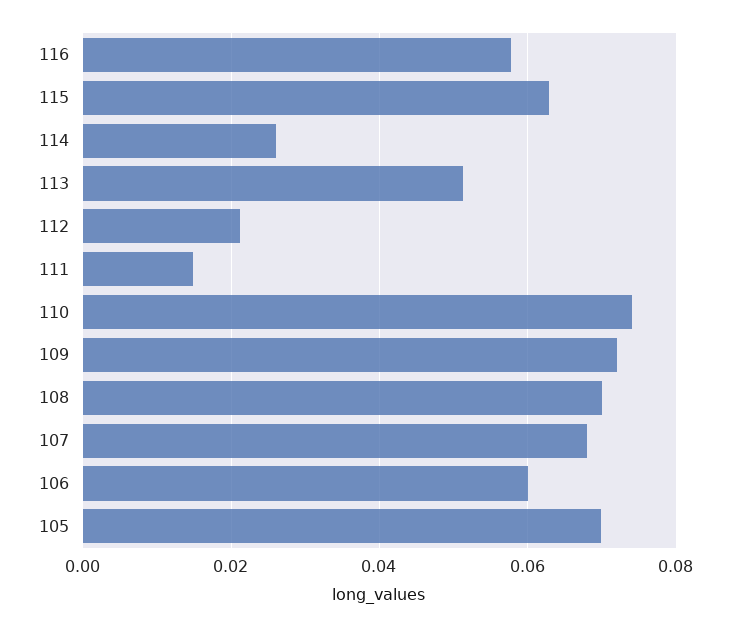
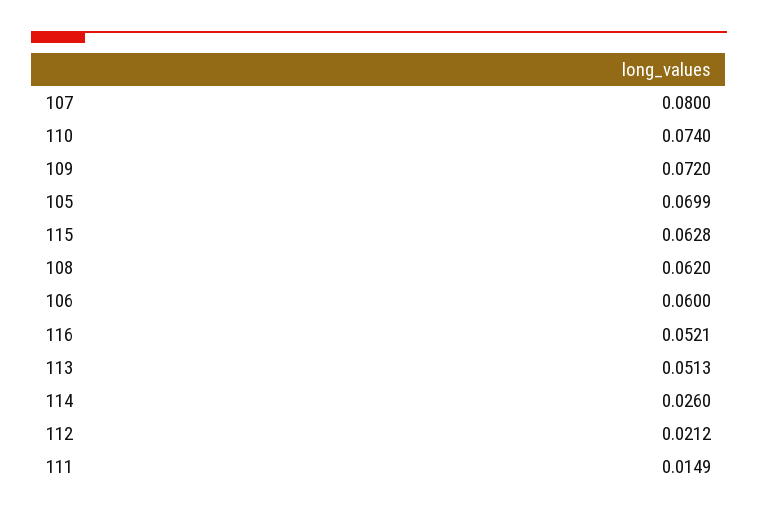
  {
-   "116": 0.058,
+   "116": 0.0521,
    "115": 0.0628,
    "114": 0.026,
    "113": 0.0513,
    "112": 0.0212,
    "111": 0.0149,
    "110": 0.074,
    "109": 0.072,
-   "108": 0.07,
+   "108": 0.062,
-   "107": 0.068,
+   "107": 0.08,
    "106": 0.06,
    "105": 0.0699
  }

